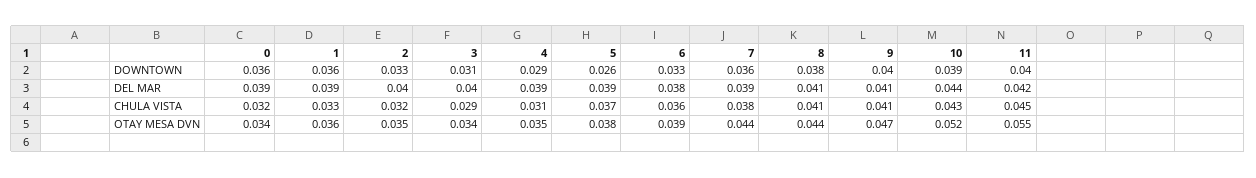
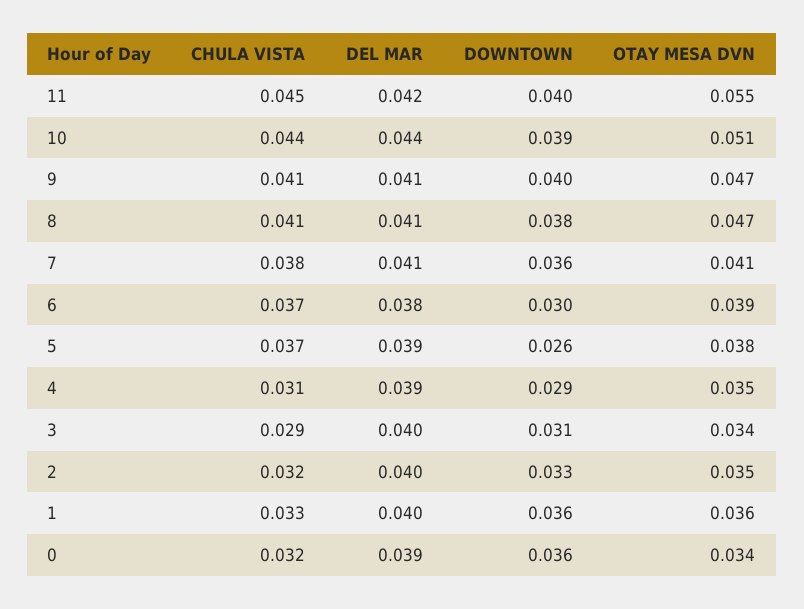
  {
    "0": {
      "DOWNTOWN": 0.036,
      "DEL MAR": 0.039,
      "CHULA VISTA": 0.032,
      "OTAY MESA DVN": 0.034
    },
    "1": {
      "DOWNTOWN": 0.036,
-     "DEL MAR": 0.039,
+     "DEL MAR": 0.04,
      "CHULA VISTA": 0.033,
      "OTAY MESA DVN": 0.036
    },
    "2": {
      "DOWNTOWN": 0.033,
      "DEL MAR": 0.04,
      "CHULA VISTA": 0.032,
      "OTAY MESA DVN": 0.035
    },
    "3": {
      "DOWNTOWN": 0.031,
      "DEL MAR": 0.04,
      "CHULA VISTA": 0.029,
      "OTAY MESA DVN": 0.034
    },
    "4": {
      "DOWNTOWN": 0.029,
      "DEL MAR": 0.039,
      "CHULA VISTA": 0.031,
      "OTAY MESA DVN": 0.035
    },
    "5": {
      "DOWNTOWN": 0.026,
      "DEL MAR": 0.039,
      "CHULA VISTA": 0.037,
      "OTAY MESA DVN": 0.038
    },
    "6": {
-     "DOWNTOWN": 0.033,
+     "DOWNTOWN": 0.03,
      "DEL MAR": 0.038,
-     "CHULA VISTA": 0.036,
+     "CHULA VISTA": 0.037,
      "OTAY MESA DVN": 0.039
    },
    "7": {
      "DOWNTOWN": 0.036,
-     "DEL MAR": 0.039,
+     "DEL MAR": 0.041,
      "CHULA VISTA": 0.038,
-     "OTAY MESA DVN": 0.044
+     "OTAY MESA DVN": 0.041
    },
    "8": {
      "DOWNTOWN": 0.038,
      "DEL MAR": 0.041,
      "CHULA VISTA": 0.041,
-     "OTAY MESA DVN": 0.044
+     "OTAY MESA DVN": 0.047
    },
    "9": {
      "DOWNTOWN": 0.04,
      "DEL MAR": 0.041,
      "CHULA VISTA": 0.041,
      "OTAY MESA DVN": 0.047
    },
    "10": {
      "DOWNTOWN": 0.039,
      "DEL MAR": 0.044,
-     "CHULA VISTA": 0.043,
+     "CHULA VISTA": 0.044,
-     "OTAY MESA DVN": 0.052
+     "OTAY MESA DVN": 0.051
    },
    "11": {
      "DOWNTOWN": 0.04,
      "DEL MAR": 0.042,
      "CHULA VISTA": 0.045,
      "OTAY MESA DVN": 0.055
    }
  }

